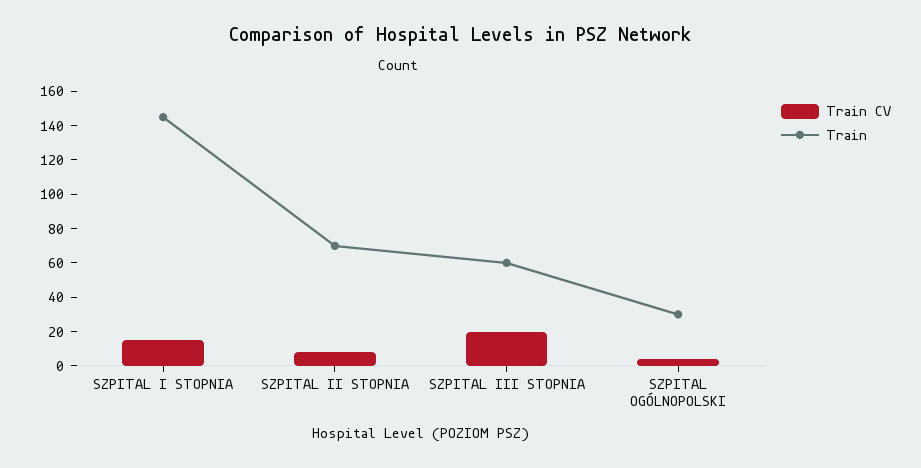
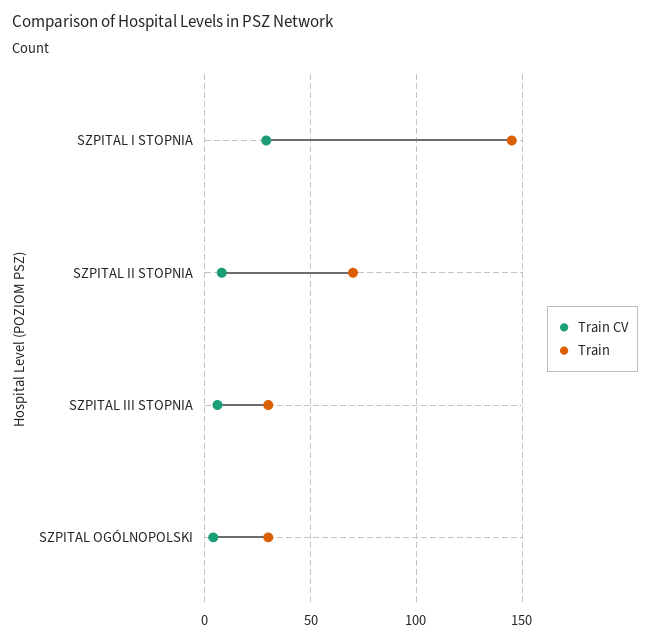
  {
    "Train CV": {
-     "SZPITAL I STOPNIA": 15,
+     "SZPITAL I STOPNIA": 30,
      "SZPITAL II STOPNIA": 10,
-     "SZPITAL III STOPNIA": 20,
+     "SZPITAL III STOPNIA": 5,
      "SZPITAL OGÓLNOPOLSKI": 5
    },
    "Train": {
      "SZPITAL I STOPNIA": 145,
      "SZPITAL II STOPNIA": 70,
-     "SZPITAL III STOPNIA": 60,
+     "SZPITAL III STOPNIA": 30,
      "SZPITAL OGÓLNOPOLSKI": 30
    }
  }

